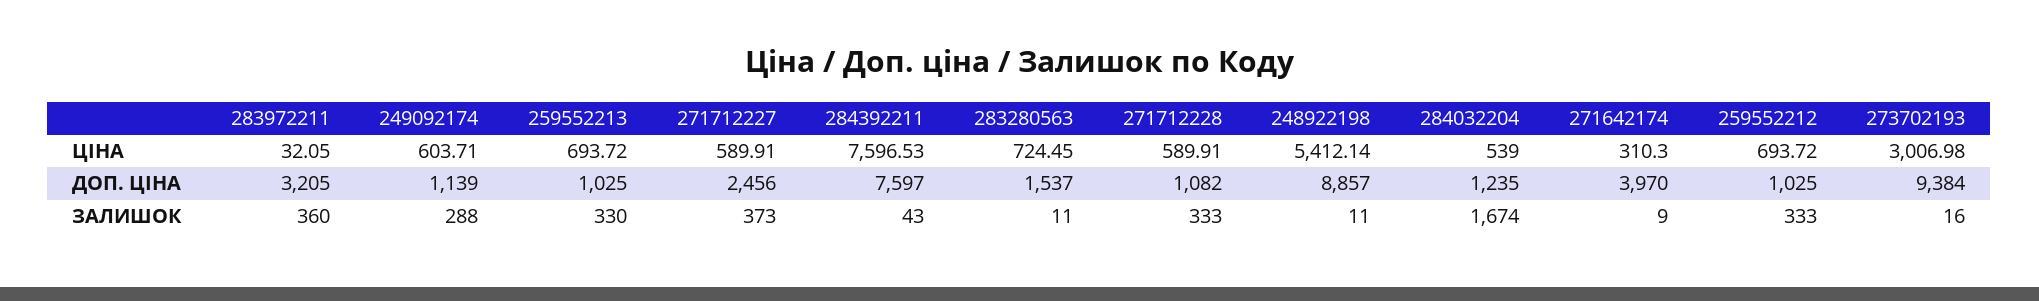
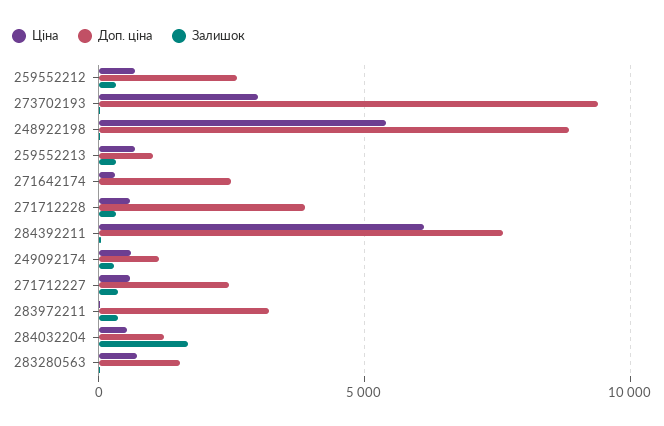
  {
    "ЦІНА": {
      "283972211": 32.05,
      "249092174": 603.71,
      "259552213": 693.72,
      "271712227": 589.91,
-     "284392211": 7596.53,
+     "284392211": 6000,
      "283280563": 724.45,
      "271712228": 589.91,
      "248922198": 5412.14,
      "284032204": 539,
      "271642174": 310.3,
      "259552212": 693.72,
      "273702193": 3006.98
    },
    "ДОП. ЦІНА": {
      "283972211": 3205,
      "249092174": 1139,
      "259552213": 1025,
      "271712227": 2456,
      "284392211": 7597,
      "283280563": 1537,
-     "271712228": 1082,
+     "271712228": 4000,
      "248922198": 8857,
      "284032204": 1235,
-     "271642174": 3970,
+     "271642174": 2500,
-     "259552212": 1025,
+     "259552212": 2500,
      "273702193": 9384
    },
    "ЗАЛИШОК": {
      "283972211": 360,
      "249092174": 288,
      "259552213": 330,
      "271712227": 373,
      "284392211": 43,
      "283280563": 11,
      "271712228": 333,
      "248922198": 11,
      "284032204": 1674,
      "271642174": 9,
      "259552212": 333,
      "273702193": 16
    }
  }

